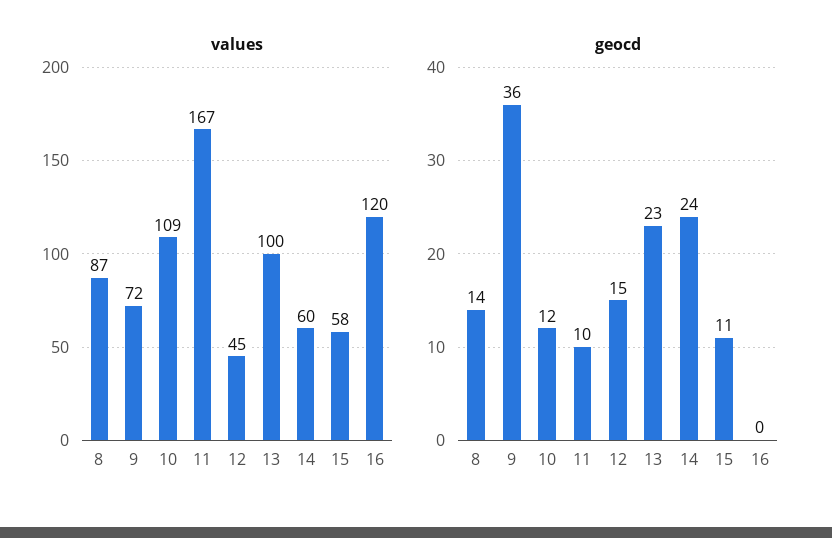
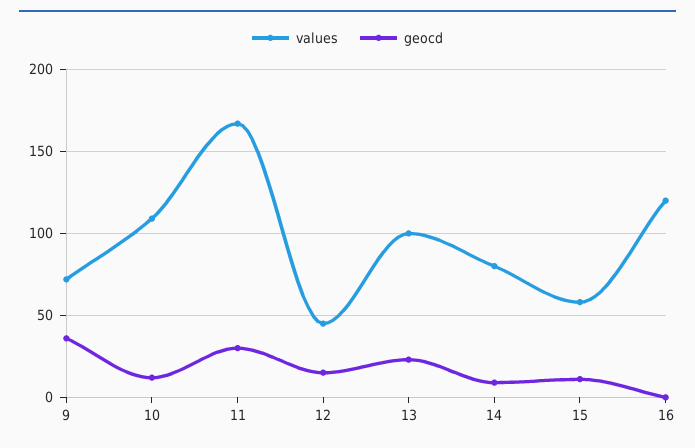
  {
    "values": {
-     "8": 87,
      "9": 72,
      "10": 109,
      "11": 167,
      "12": 45,
      "13": 100,
-     "14": 60,
+     "14": 80,
      "15": 58,
      "16": 120
    },
    "geocd": {
-     "8": 14,
      "9": 36,
      "10": 12,
-     "11": 10,
+     "11": 30,
      "12": 15,
      "13": 23,
-     "14": 24,
+     "14": 10,
      "15": 11,
      "16": 0
    }
  }

